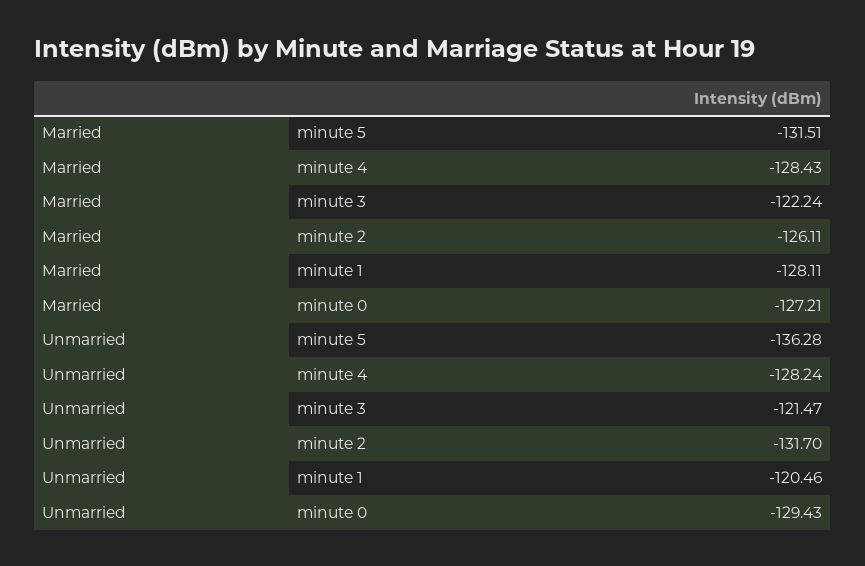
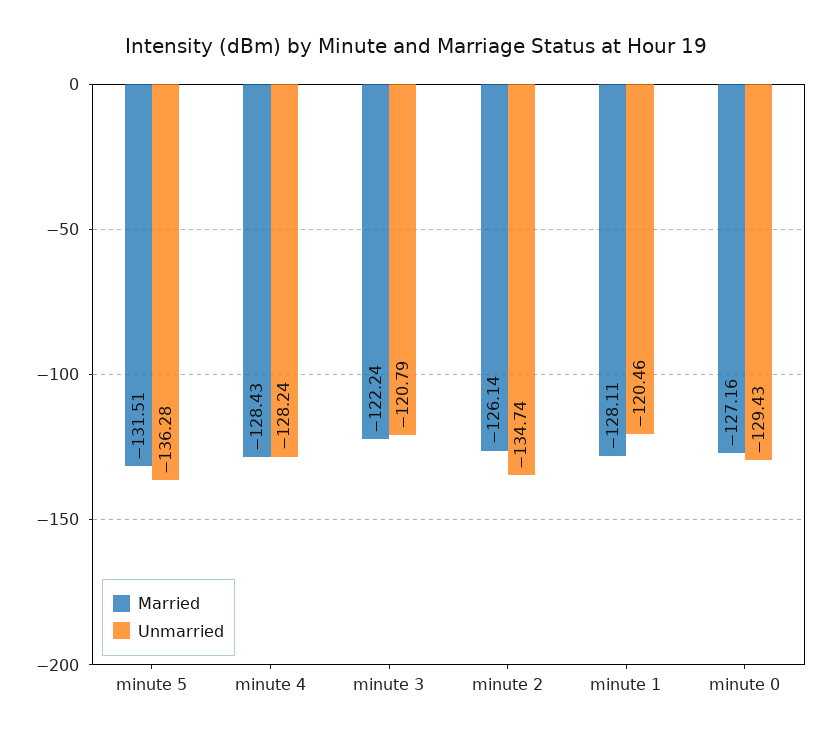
  {
    "Married": {
      "minute 5": -131.51,
      "minute 4": -128.43,
      "minute 3": -122.24,
-     "minute 2": -126.11,
+     "minute 2": -126.14,
      "minute 1": -128.11,
-     "minute 0": -127.21
+     "minute 0": -127.16
    },
    "Unmarried": {
      "minute 5": -136.28,
      "minute 4": -128.24,
-     "minute 3": -121.47,
+     "minute 3": -120.79,
-     "minute 2": -131.7,
+     "minute 2": -134.74,
      "minute 1": -120.46,
      "minute 0": -129.43
    }
  }

